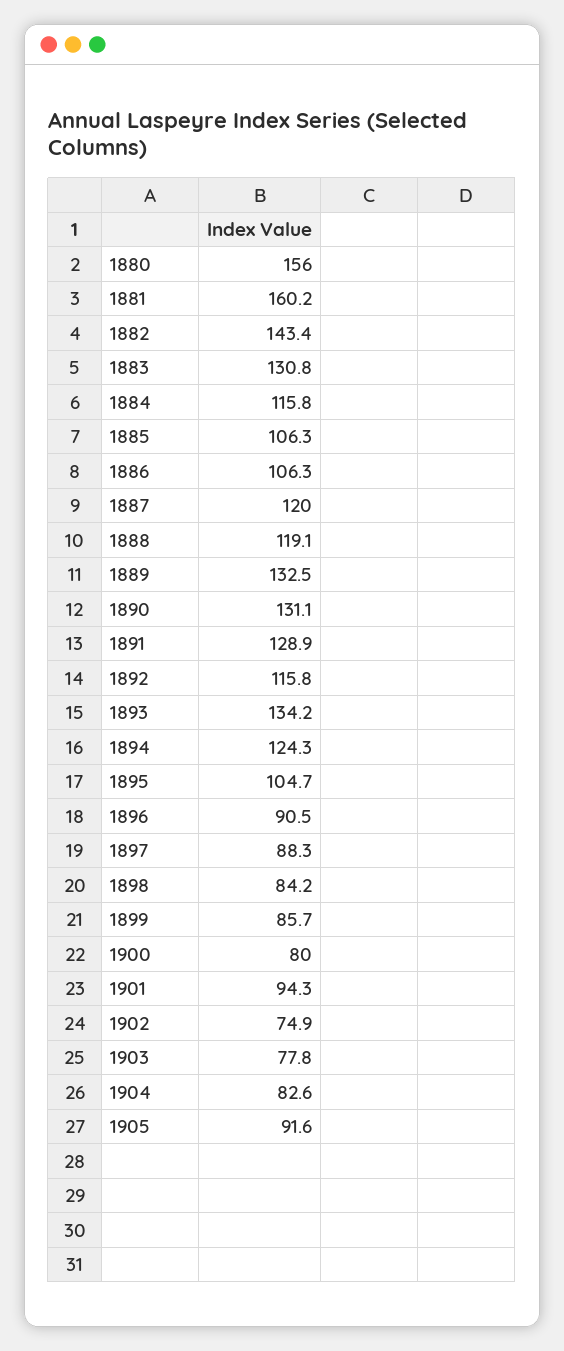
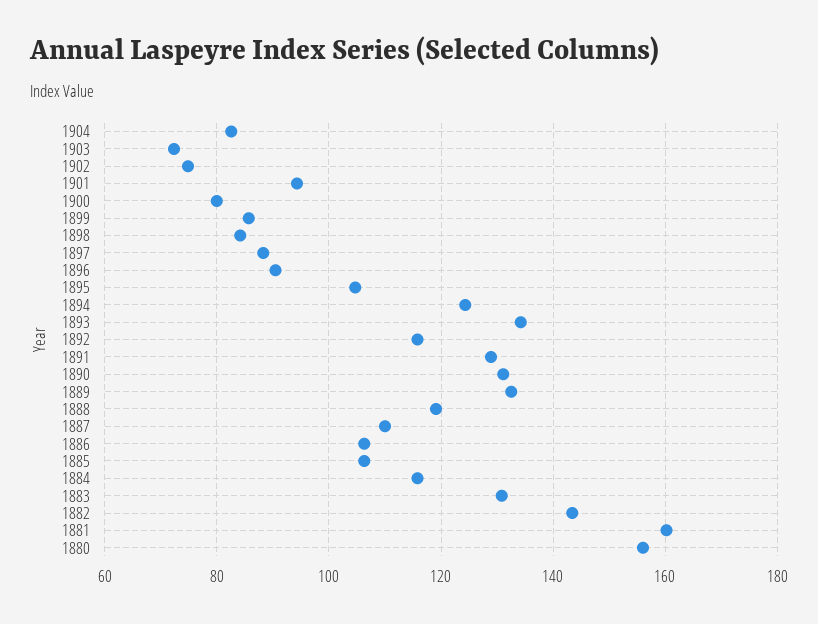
  {
    "1880": 156,
    "1881": 160.2,
    "1882": 143.4,
    "1883": 130.8,
    "1884": 115.8,
    "1885": 106.3,
    "1886": 106.3,
-   "1887": 120,
+   "1887": 110,
    "1888": 119.1,
    "1889": 132.5,
    "1890": 131.1,
    "1891": 128.9,
    "1892": 115.8,
    "1893": 134.2,
    "1894": 124.3,
    "1895": 104.7,
    "1896": 90.5,
    "1897": 88.3,
    "1898": 84.2,
    "1899": 85.7,
    "1900": 80,
    "1901": 94.3,
    "1902": 74.9,
-   "1903": 77.8,
+   "1903": 72,
-   "1904": 82.6,
+   "1904": 82.6
-   "1905": 91.6
  }

